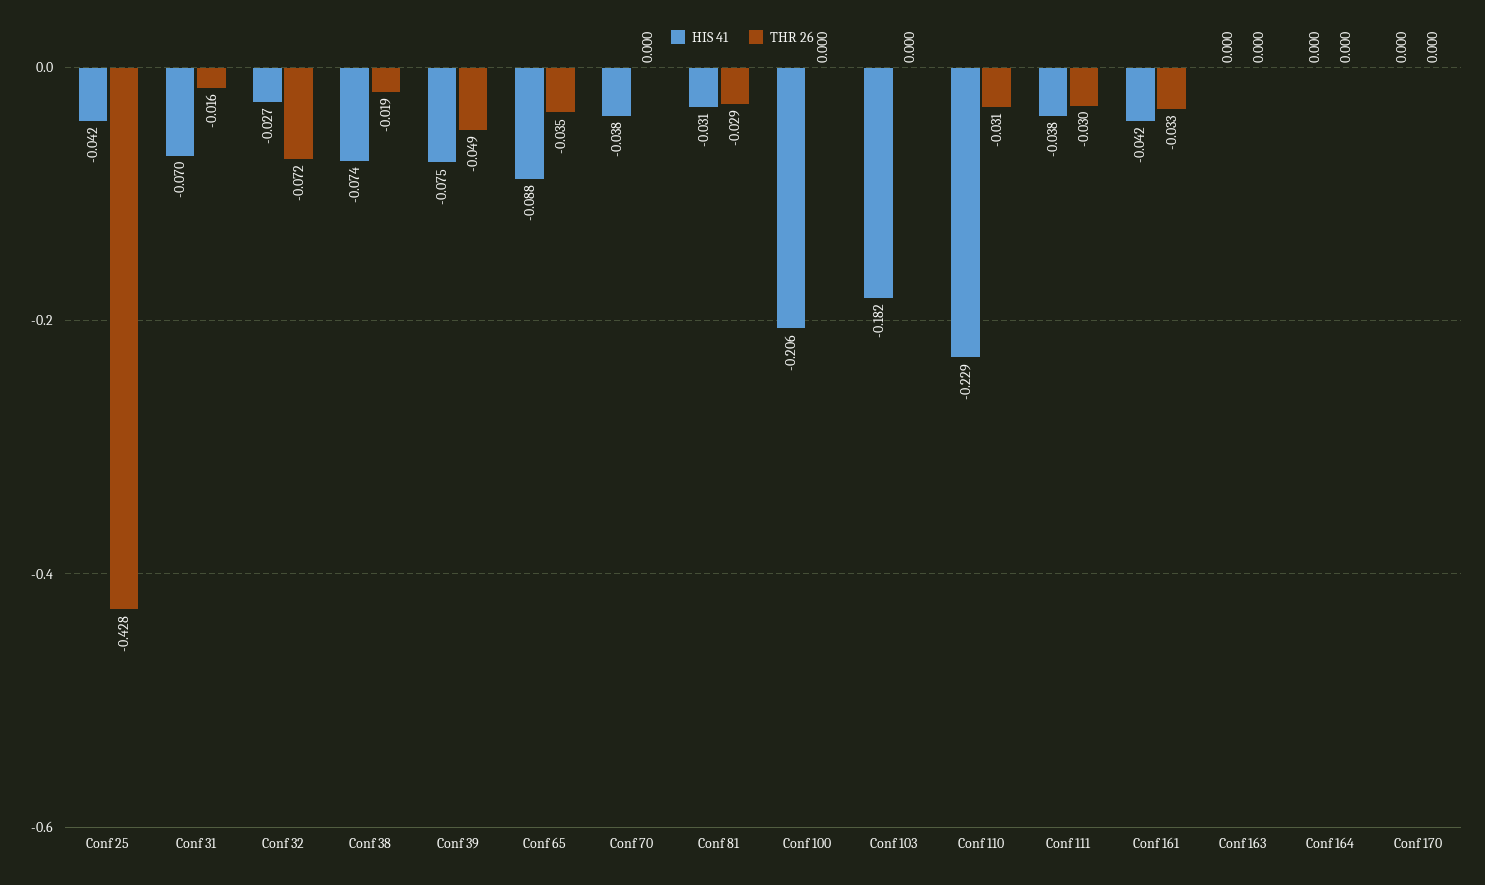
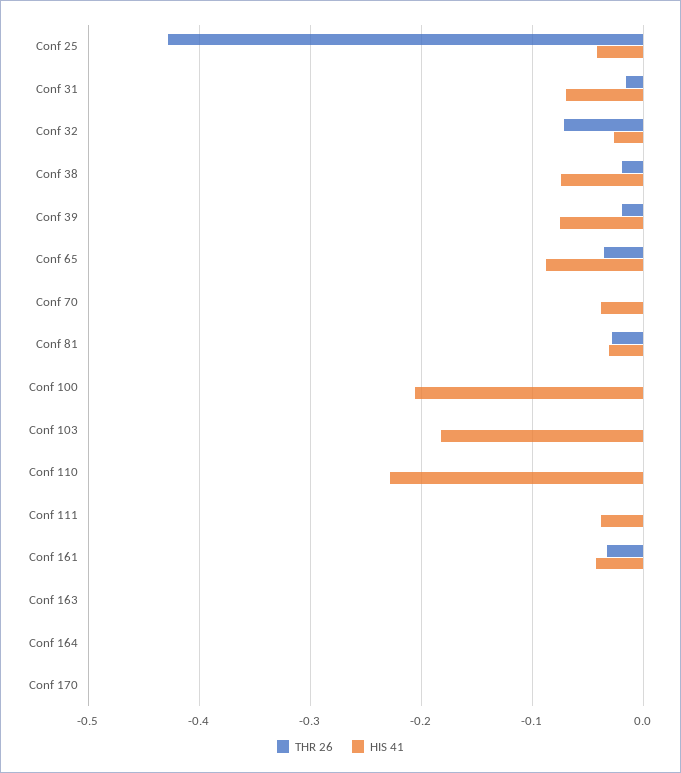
  {
    "HIS 41": {
      "Conf 25": -0.042,
      "Conf 31": -0.07,
      "Conf 32": -0.027,
      "Conf 38": -0.074,
      "Conf 39": -0.075,
      "Conf 65": -0.088,
      "Conf 70": -0.038,
      "Conf 81": -0.031,
      "Conf 100": -0.206,
      "Conf 103": -0.182,
      "Conf 110": -0.229,
      "Conf 111": -0.038,
      "Conf 161": -0.042,
      "Conf 163": 0,
      "Conf 164": 0,
      "Conf 170": 0
    },
    "THR 26": {
      "Conf 25": -0.428,
      "Conf 31": -0.016,
      "Conf 32": -0.072,
      "Conf 38": -0.019,
-     "Conf 39": -0.049,
+     "Conf 39": -0.02,
      "Conf 65": -0.035,
      "Conf 70": 0,
      "Conf 81": -0.029,
      "Conf 100": 0,
      "Conf 103": 0,
-     "Conf 110": -0.031,
+     "Conf 110": 0,
-     "Conf 111": -0.03,
+     "Conf 111": 0,
      "Conf 161": -0.033,
      "Conf 163": 0,
      "Conf 164": 0,
      "Conf 170": 0
    }
  }

